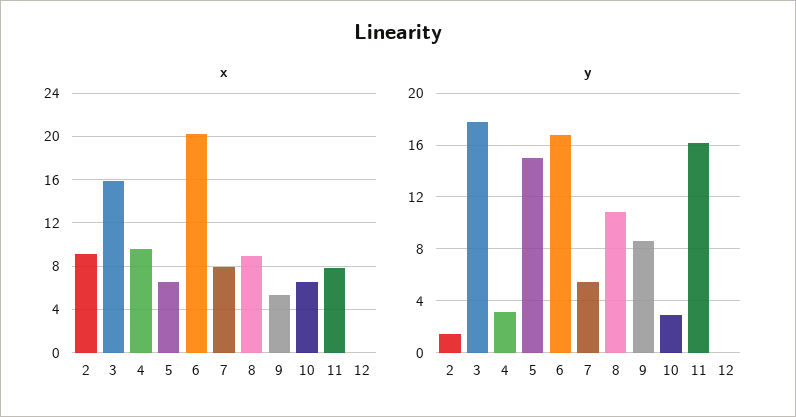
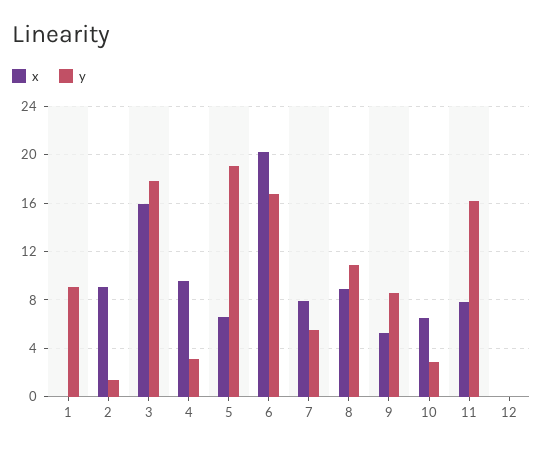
  {
    "x": {
      "2": 9,
      "3": 16,
      "4": 9.5,
      "5": 6.5,
      "6": 20.5,
      "7": 8,
      "8": 9,
      "9": 5.5,
      "10": 6.5,
      "11": 8,
-     "12": 0
+     "12": 0,
+     "1": 0
    },
    "y": {
      "2": 1.5,
      "3": 18,
      "4": 3,
-     "5": 15,
+     "5": 19,
      "6": 17,
      "7": 5.5,
      "8": 11,
      "9": 8.5,
      "10": 3,
      "11": 16,
-     "12": 0
+     "12": 0,
+     "1": 9
    }
  }

